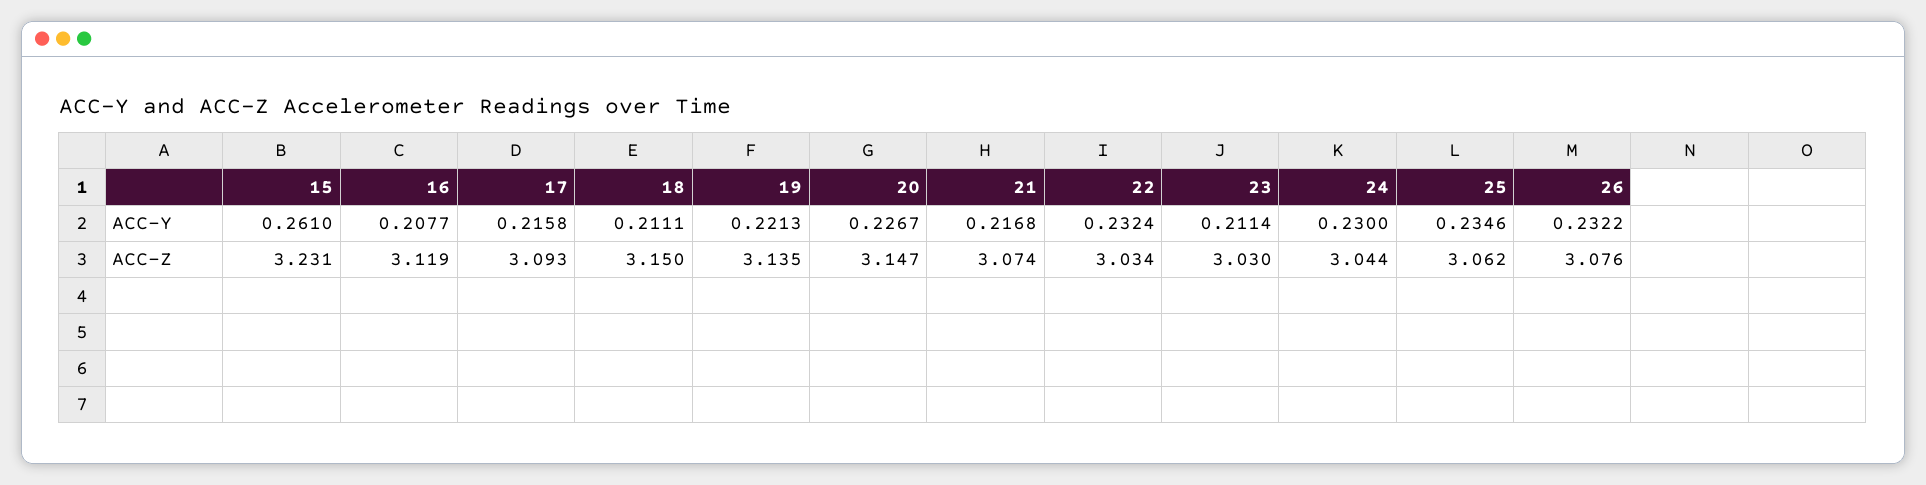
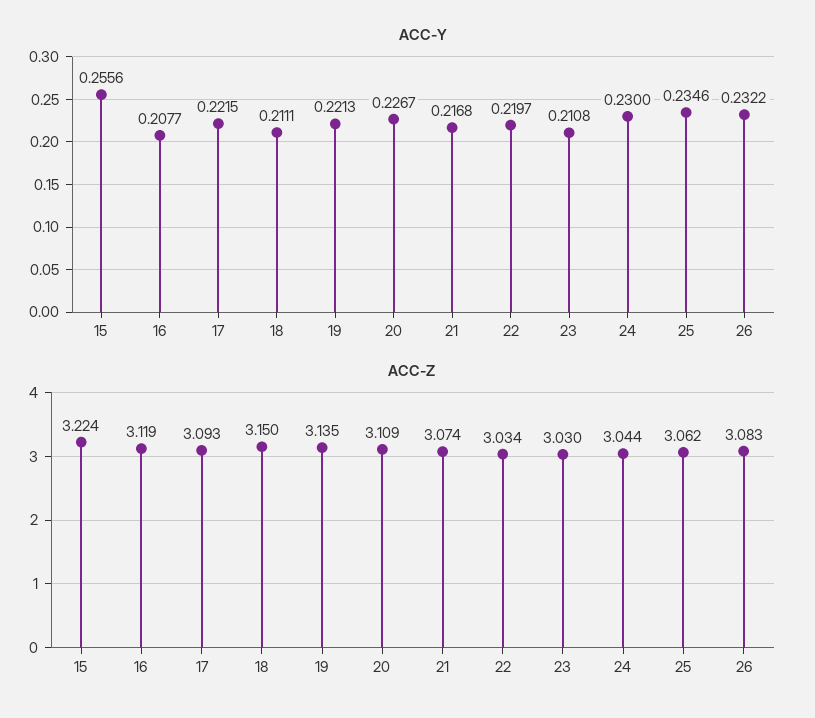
  {
    "ACC-Y": {
-     "15": 0.261,
+     "15": 0.2556,
      "16": 0.2077,
-     "17": 0.2158,
+     "17": 0.2215,
      "18": 0.2111,
      "19": 0.2213,
      "20": 0.2267,
      "21": 0.2168,
-     "22": 0.2324,
+     "22": 0.2197,
-     "23": 0.2114,
+     "23": 0.2108,
      "24": 0.23,
      "25": 0.2346,
      "26": 0.2322
    },
    "ACC-Z": {
-     "15": 3.231,
+     "15": 3.224,
      "16": 3.119,
      "17": 3.093,
      "18": 3.15,
      "19": 3.135,
-     "20": 3.147,
+     "20": 3.109,
      "21": 3.074,
      "22": 3.034,
      "23": 3.03,
      "24": 3.044,
      "25": 3.062,
-     "26": 3.076
+     "26": 3.083
    }
  }

